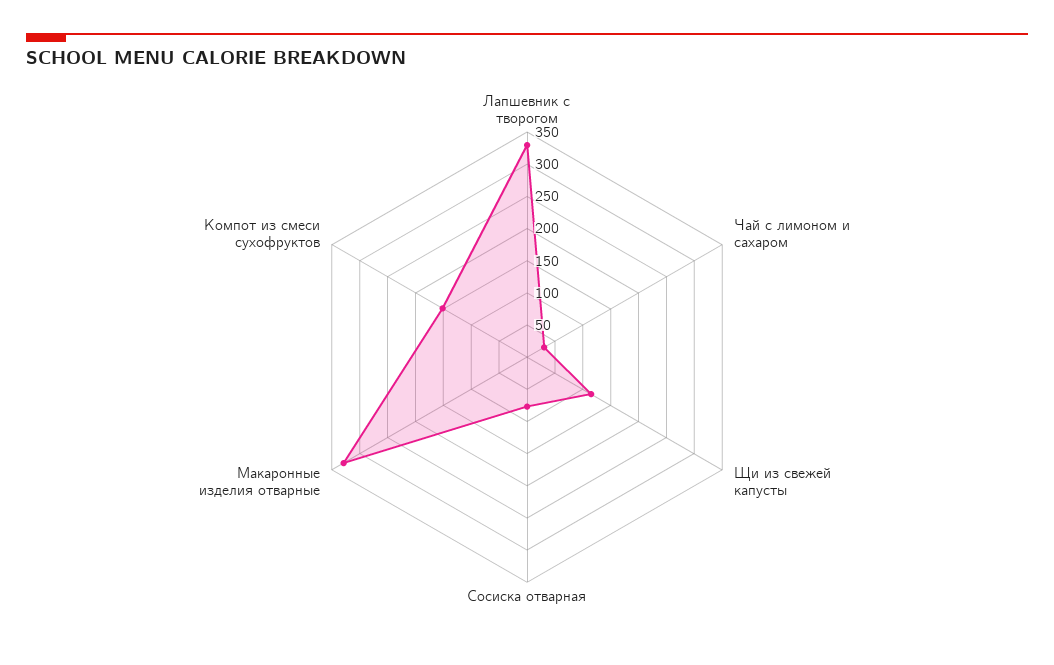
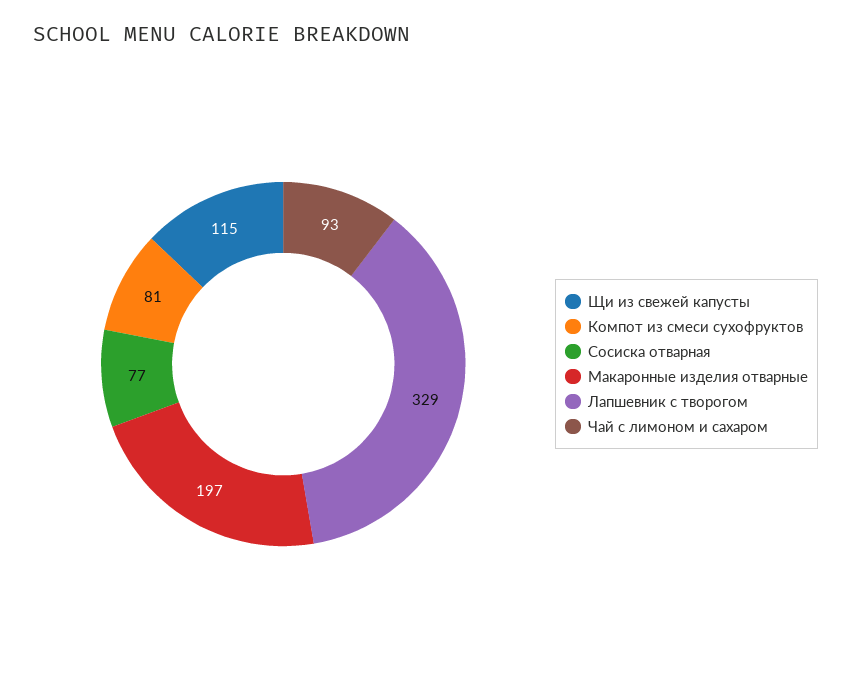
  {
    "Лапшевник с творогом": 329,
-   "Чай с лимоном и сахаром": 25,
+   "Чай с лимоном и сахаром": 93,
    "Щи из свежей капусты": 115,
    "Сосиска отварная": 77,
-   "Макаронные изделия отварные": 325,
+   "Макаронные изделия отварные": 197,
-   "Компот из смеси сухофруктов": 150
+   "Компот из смеси сухофруктов": 81
  }

